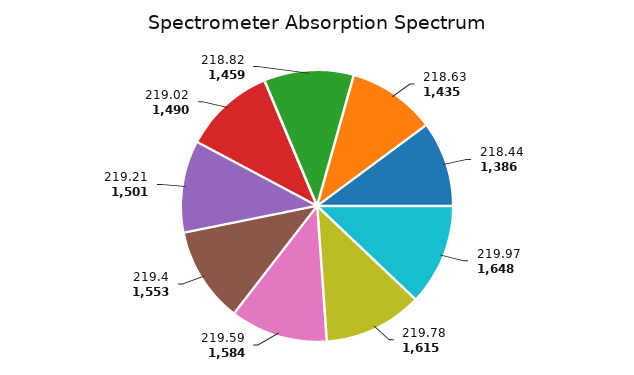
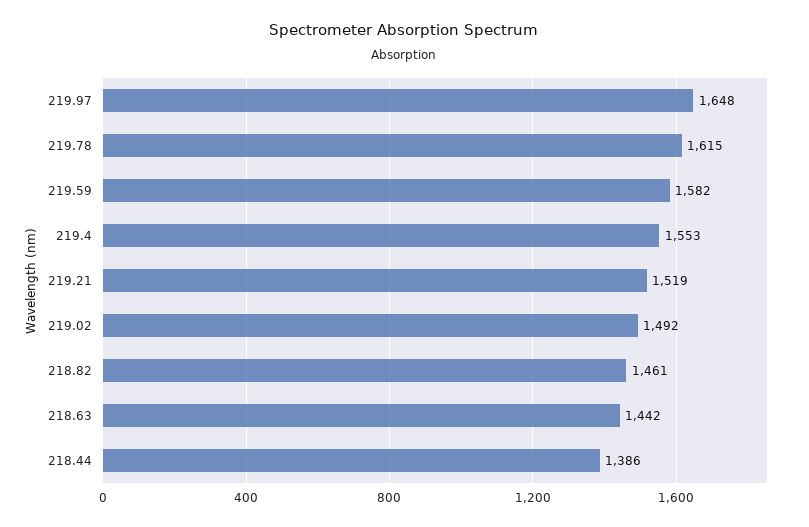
  {
-   "218.63": 1435,
+   "218.63": 1442,
    "218.44": 1386,
    "219.97": 1648,
    "219.78": 1615,
-   "219.59": 1584,
+   "219.59": 1582,
    "219.4": 1553,
-   "219.21": 1501,
+   "219.21": 1519,
-   "219.02": 1490,
+   "219.02": 1492,
-   "218.82": 1459
+   "218.82": 1461
  }

